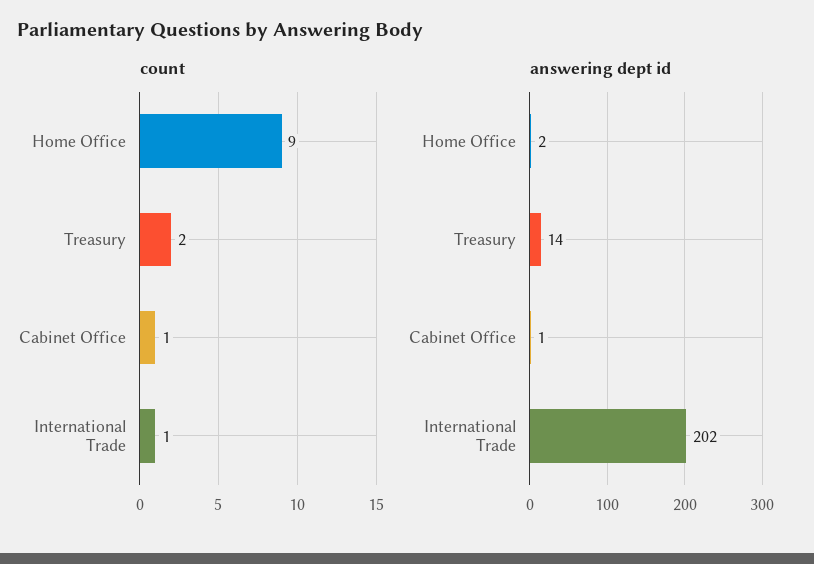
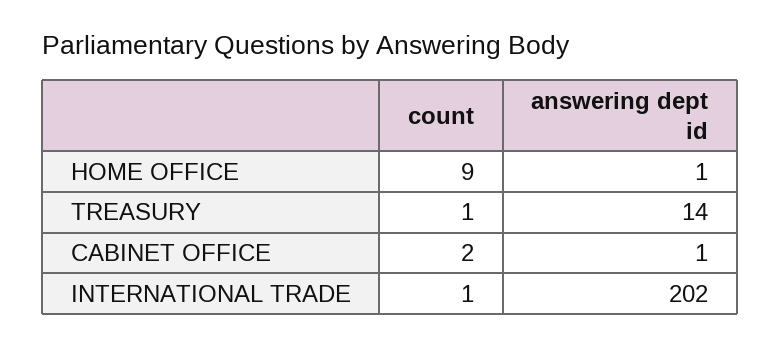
  {
    "count": {
      "Home Office": 9,
-     "Treasury": 2,
+     "Treasury": 1,
-     "Cabinet Office": 1,
+     "Cabinet Office": 2,
      "International Trade": 1
    },
    "answering dept id": {
-     "Home Office": 2,
+     "Home Office": 1,
      "Treasury": 14,
      "Cabinet Office": 1,
      "International Trade": 202
    }
  }

